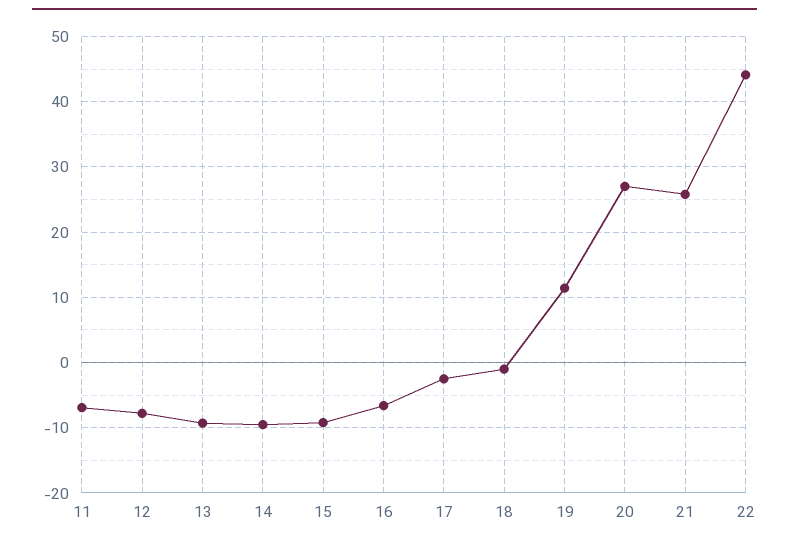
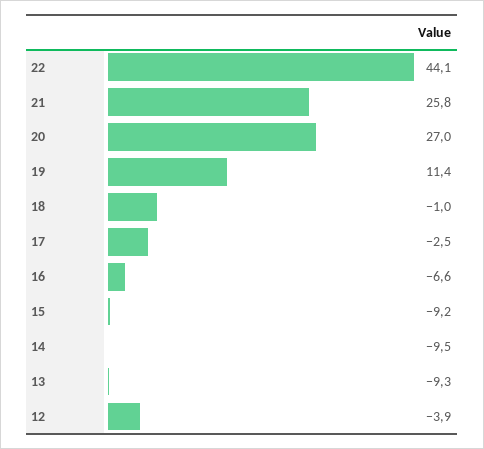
  {
-   "11": -7,
-   "12": -8,
+   "12": -3.9,
    "13": -9.3,
    "14": -9.5,
    "15": -9.2,
    "16": -6.6,
    "17": -2.5,
    "18": -1,
    "19": 11.4,
    "20": 27,
    "21": 25.8,
    "22": 44.1
  }

